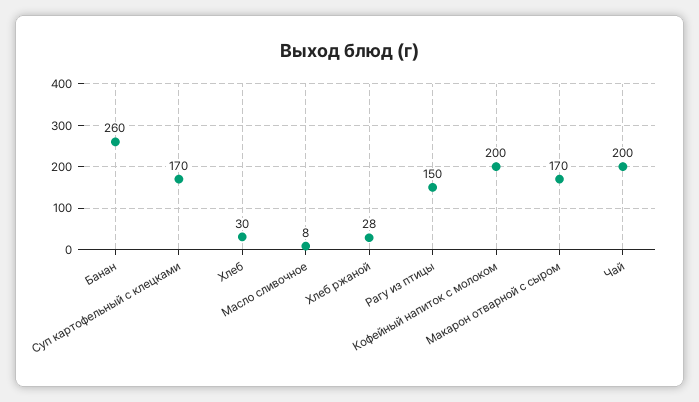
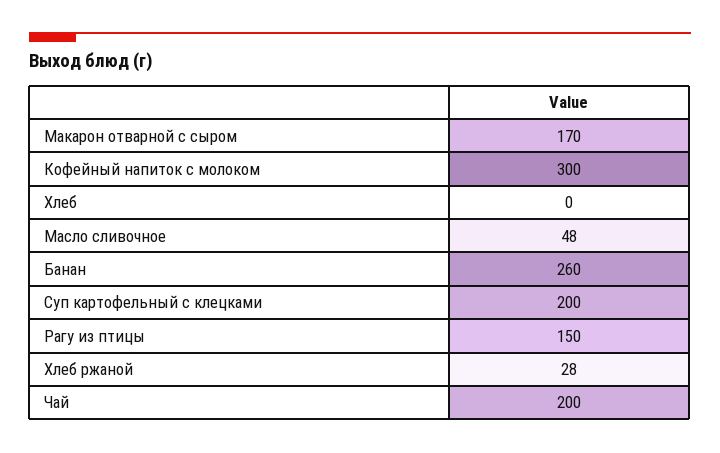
  {
    "Банан": 260,
-   "Суп картофельный с клецками": 170,
+   "Суп картофельный с клецками": 200,
-   "Хлеб": 30,
+   "Хлеб": 0,
-   "Масло сливочное": 8,
+   "Масло сливочное": 48,
    "Хлеб ржаной": 28,
    "Рагу из птицы": 150,
-   "Кофейный напиток с молоком": 200,
+   "Кофейный напиток с молоком": 300,
    "Макарон отварной с сыром": 170,
    "Чай": 200
  }

